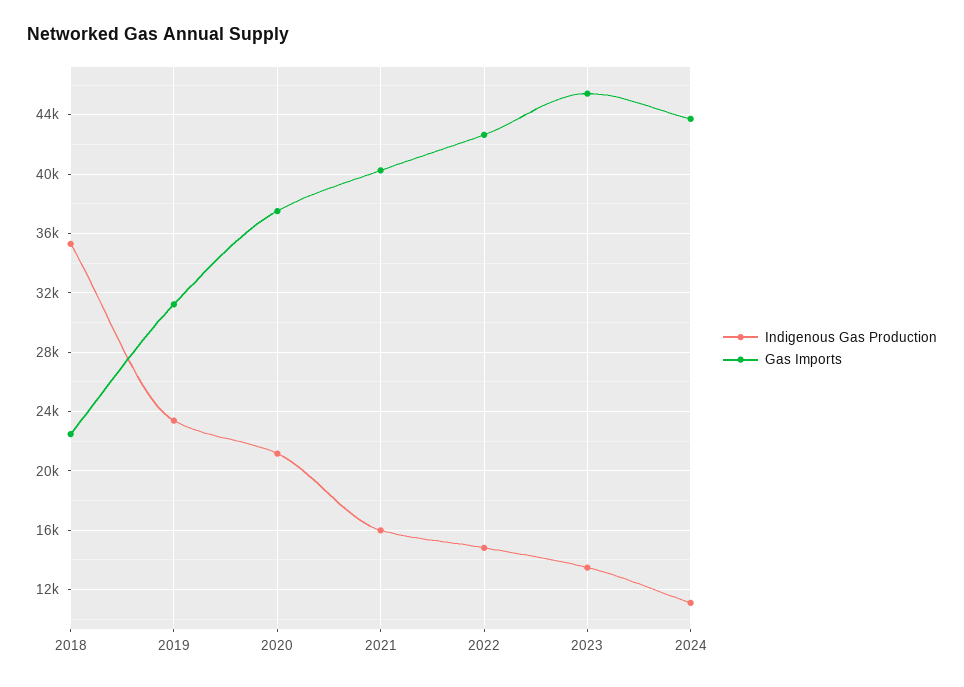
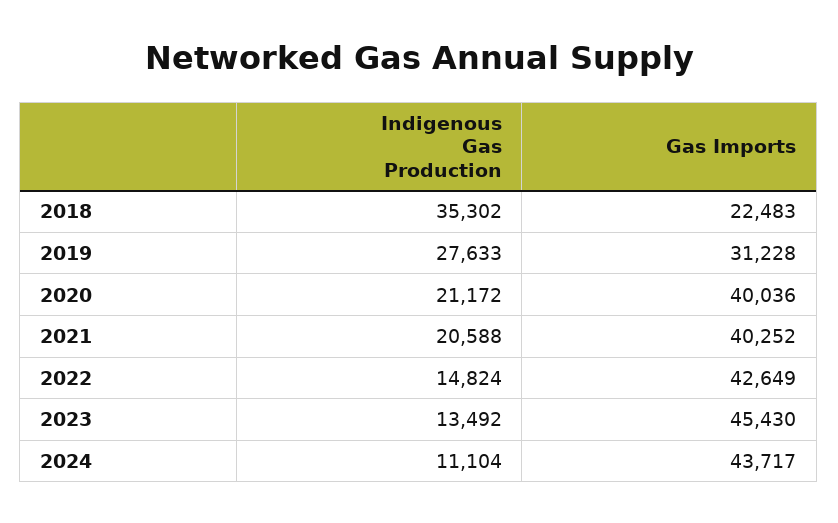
  {
    "Indigenous Gas Production": {
      "2018": 35302,
-     "2019": 23500,
+     "2019": 27633,
      "2020": 21172,
-     "2021": 16000,
+     "2021": 20588,
      "2022": 14824,
      "2023": 13492,
      "2024": 11104
    },
    "Gas Imports": {
      "2018": 22483,
      "2019": 31228,
-     "2020": 37500,
+     "2020": 40036,
      "2021": 40252,
      "2022": 42649,
      "2023": 45430,
      "2024": 43717
    }
  }

